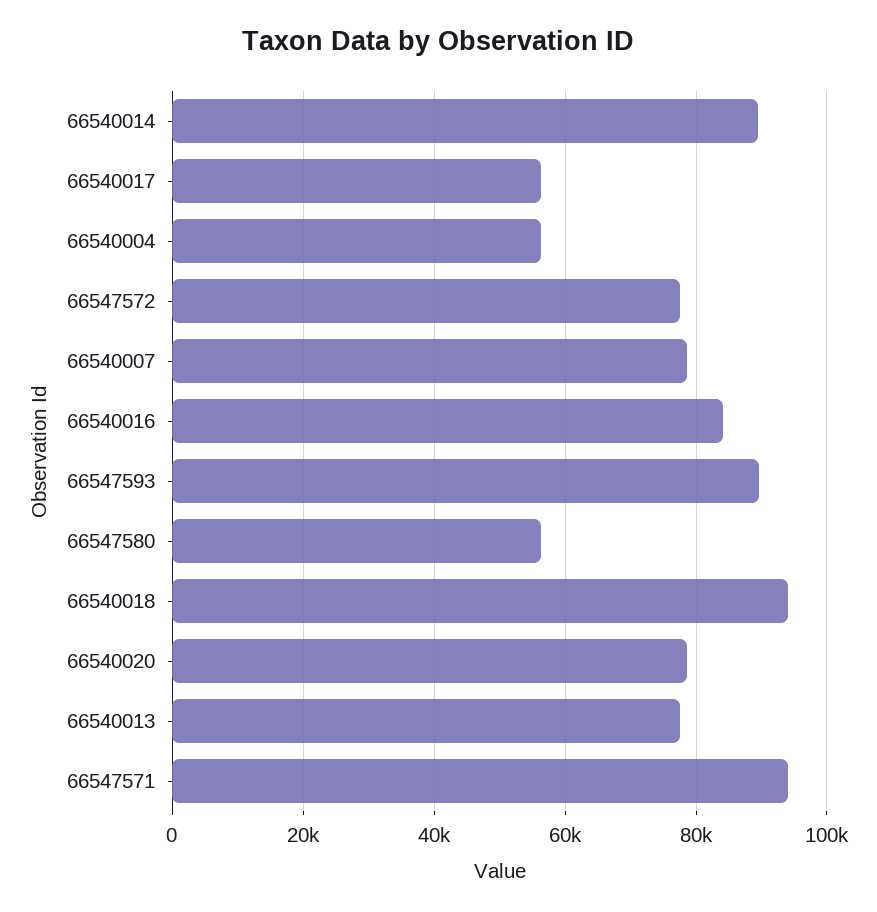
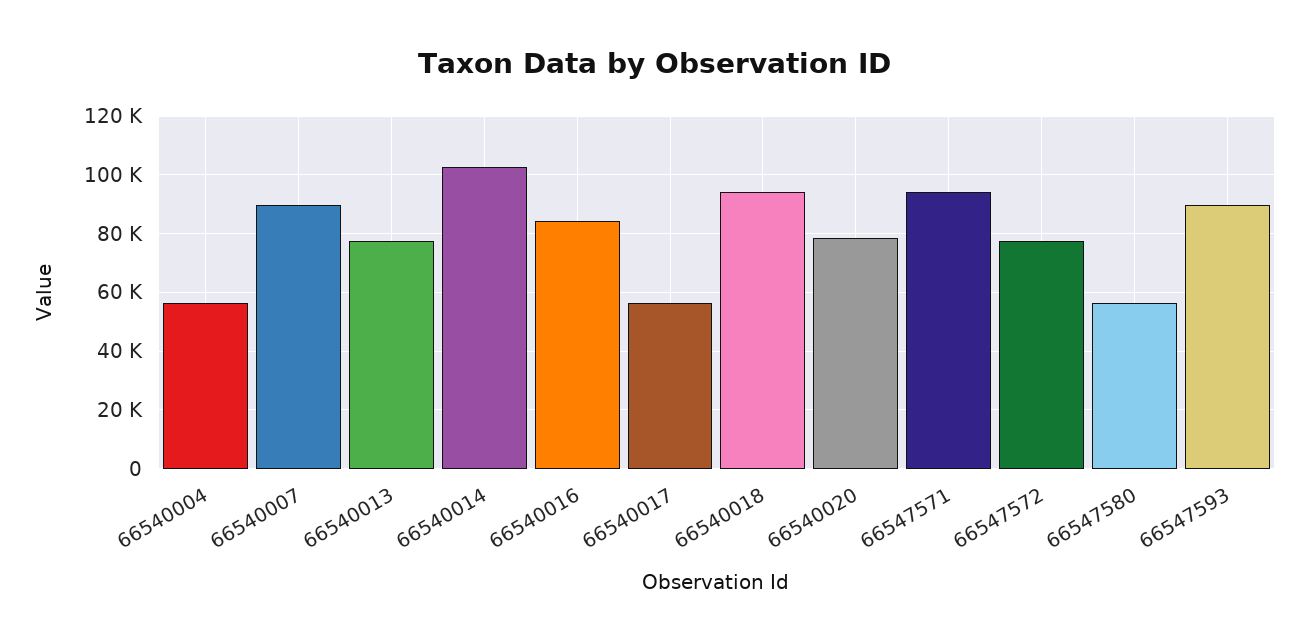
  {
-   "66540014": 90000,
+   "66540014": 102500,
    "66540017": 56000,
    "66540004": 56000,
    "66547572": 78000,
-   "66540007": 78000,
+   "66540007": 90000,
    "66540016": 84000,
    "66547593": 90000,
    "66547580": 56000,
    "66540018": 94000,
    "66540020": 78000,
    "66540013": 78000,
    "66547571": 94000
  }

